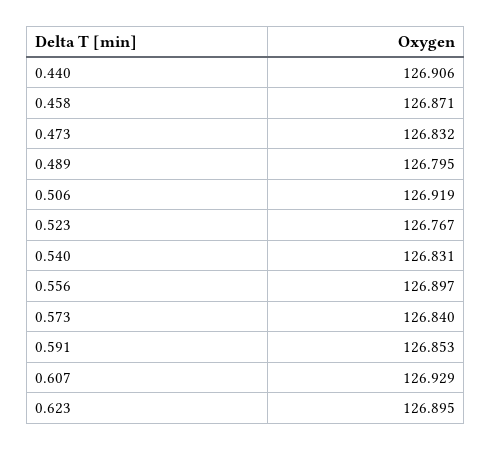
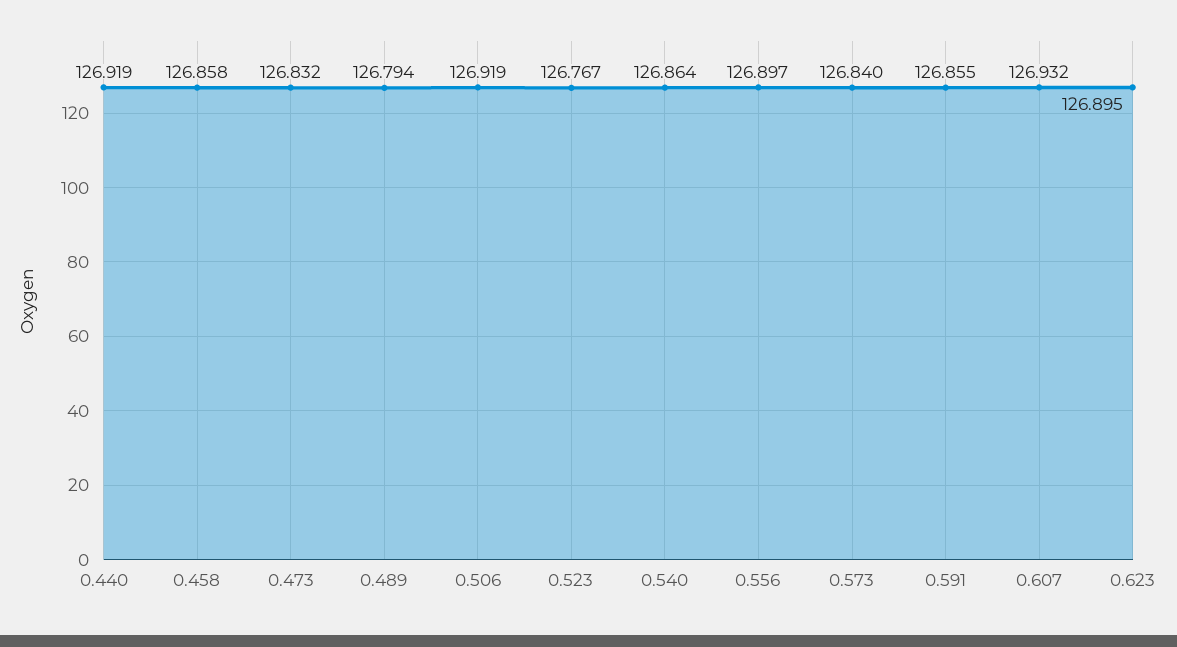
  {
-   "0.440": 126.906,
+   "0.440": 126.919,
-   "0.458": 126.871,
+   "0.458": 126.858,
    "0.473": 126.832,
-   "0.489": 126.795,
+   "0.489": 126.794,
    "0.506": 126.919,
    "0.523": 126.767,
-   "0.540": 126.831,
+   "0.540": 126.864,
    "0.556": 126.897,
    "0.573": 126.84,
-   "0.591": 126.853,
+   "0.591": 126.855,
-   "0.607": 126.929,
+   "0.607": 126.932,
    "0.623": 126.895
  }

